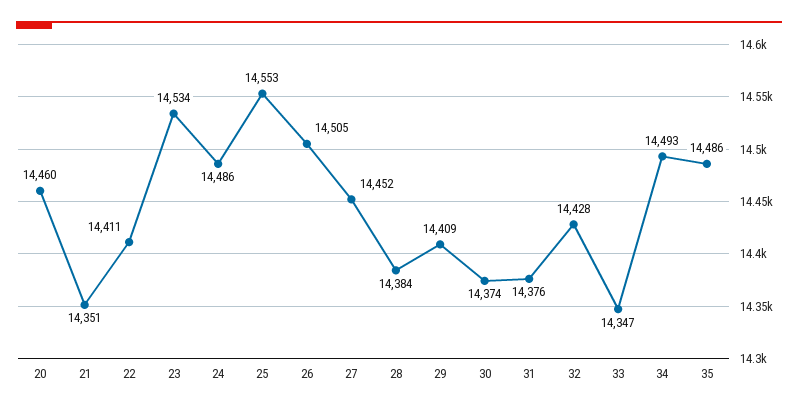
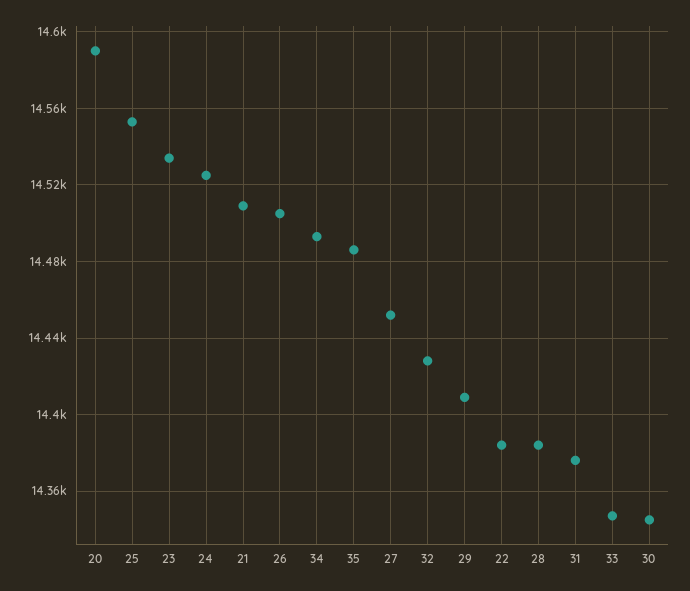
  {
-   "20": 14460,
+   "20": 14590,
-   "21": 14351,
+   "21": 14510,
-   "22": 14411,
+   "22": 14385,
    "23": 14534,
-   "24": 14486,
+   "24": 14525,
    "25": 14553,
    "26": 14505,
    "27": 14452,
    "28": 14384,
    "29": 14409,
-   "30": 14374,
+   "30": 14345,
    "31": 14376,
    "32": 14428,
    "33": 14347,
    "34": 14493,
    "35": 14486
  }

